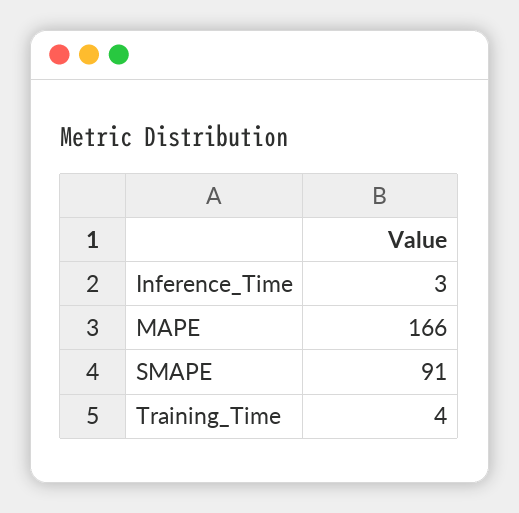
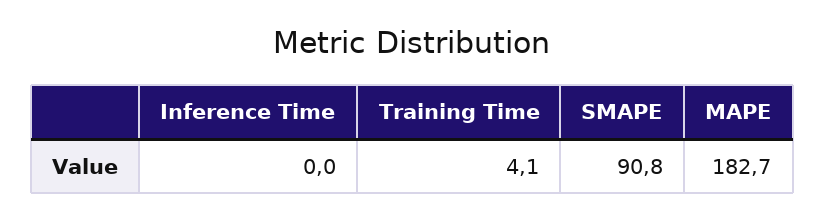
  {
-   "Inference_Time": 3,
+   "Inference_Time": 0,
-   "MAPE": 166,
+   "MAPE": 182.7,
    "SMAPE": 90.8,
    "Training_Time": 4.1
  }

